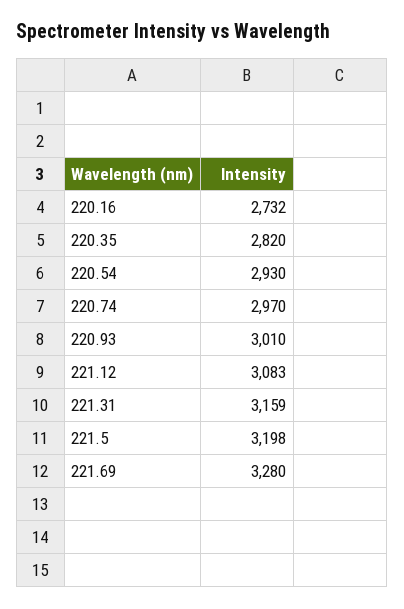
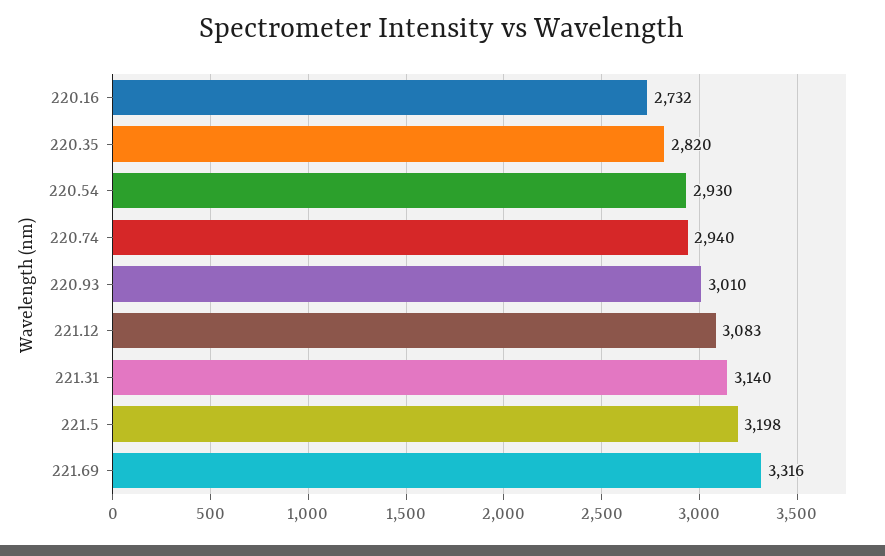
  {
    "220.16": 2732,
    "220.35": 2820,
    "220.54": 2930,
-   "220.74": 2970,
+   "220.74": 2940,
    "220.93": 3010,
    "221.12": 3083,
-   "221.31": 3159,
+   "221.31": 3140,
    "221.5": 3198,
-   "221.69": 3280
+   "221.69": 3316
  }

